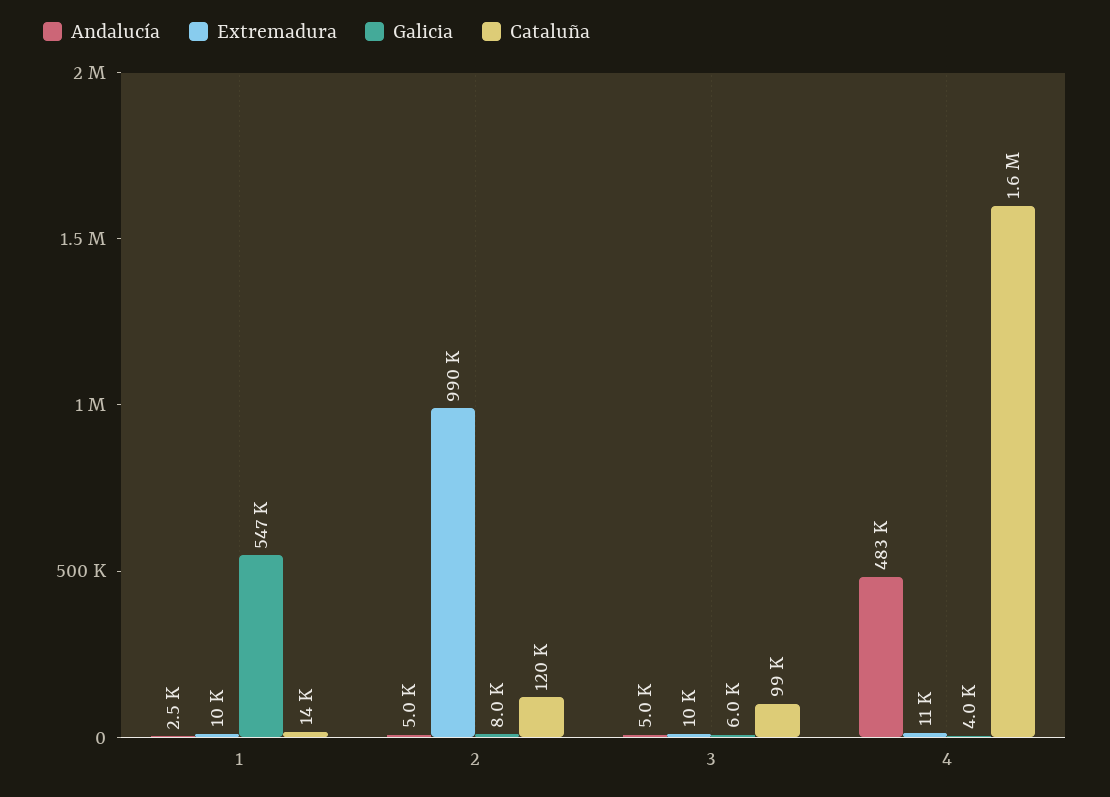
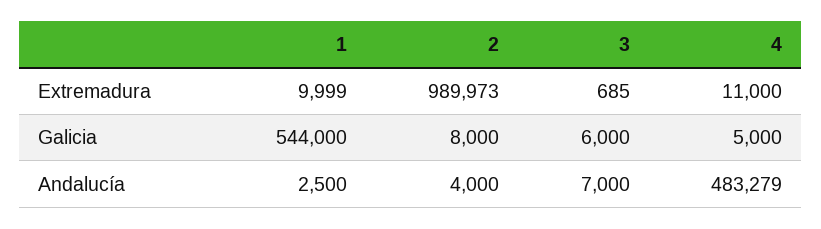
  {
    "Andalucía": {
      "1": 2500,
-     "2": 5000,
+     "2": 4000,
-     "3": 5000,
+     "3": 7000,
      "4": 483279
    },
    "Extremadura": {
      "1": 9999,
      "2": 989973,
-     "3": 10000,
+     "3": 685,
      "4": 11000
    },
    "Galicia": {
-     "1": 547000,
+     "1": 544000,
      "2": 8000,
      "3": 6000,
-     "4": 4000
+     "4": 5000
-   },
+   }
-   "Cataluña": {
-     "1": 14000,
-     "2": 120000,
-     "3": 99000,
-     "4": 1600000
-   }
  }

